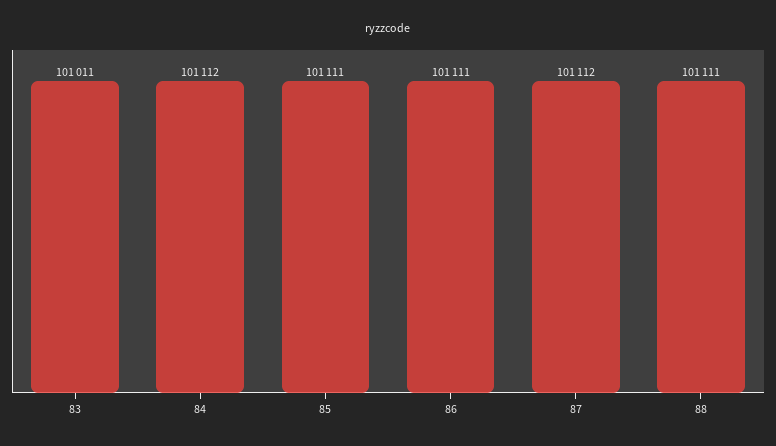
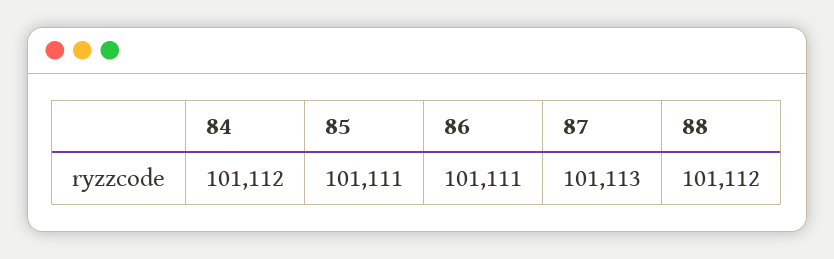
  {
-   "83": 101011,
    "84": 101112,
    "85": 101111,
    "86": 101111,
-   "87": 101112,
+   "87": 101113,
-   "88": 101111
+   "88": 101112
  }

